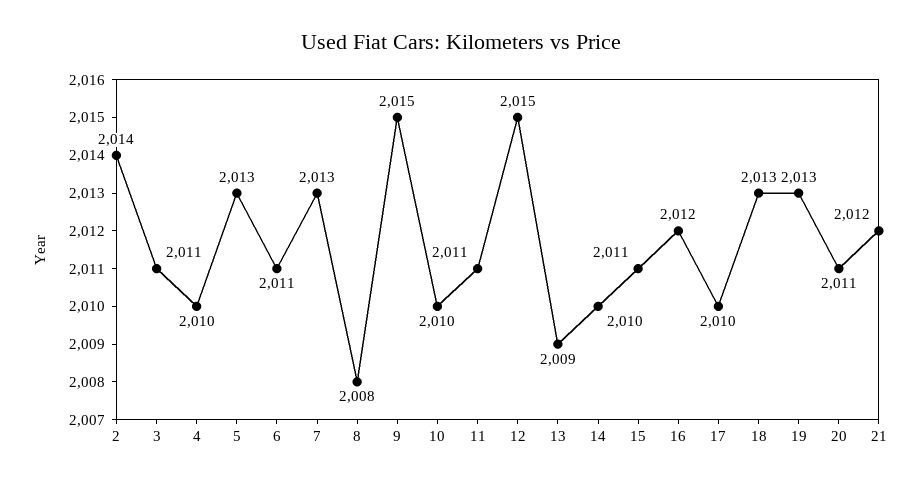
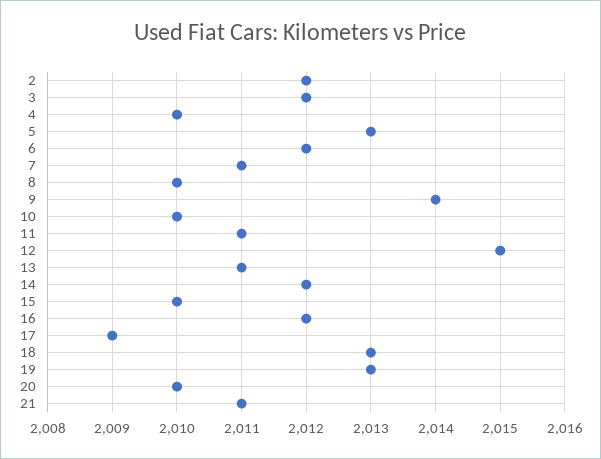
  {
-   "2": 2014,
+   "2": 2012,
-   "3": 2011,
+   "3": 2012,
    "4": 2010,
    "5": 2013,
-   "6": 2011,
+   "6": 2012,
-   "7": 2013,
+   "7": 2011,
-   "8": 2008,
+   "8": 2010,
-   "9": 2015,
+   "9": 2014,
    "10": 2010,
    "11": 2011,
    "12": 2015,
-   "13": 2009,
+   "13": 2011,
-   "14": 2010,
+   "14": 2012,
-   "15": 2011,
+   "15": 2010,
    "16": 2012,
-   "17": 2010,
+   "17": 2009,
    "18": 2013,
    "19": 2013,
-   "20": 2011,
+   "20": 2010,
-   "21": 2012
+   "21": 2011
  }

